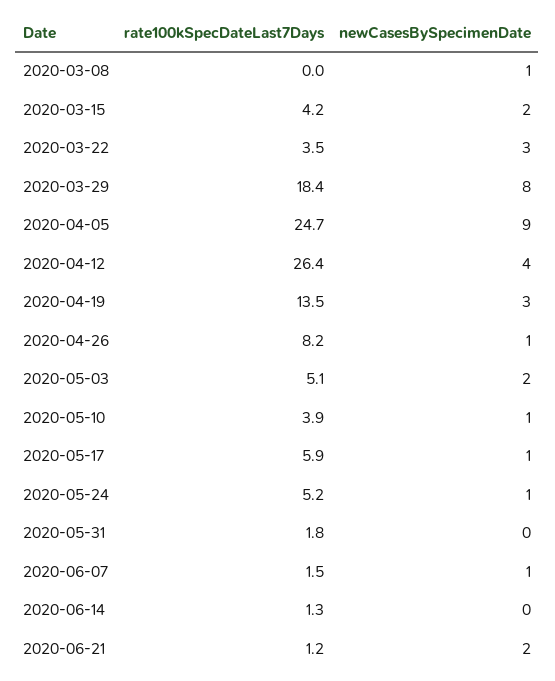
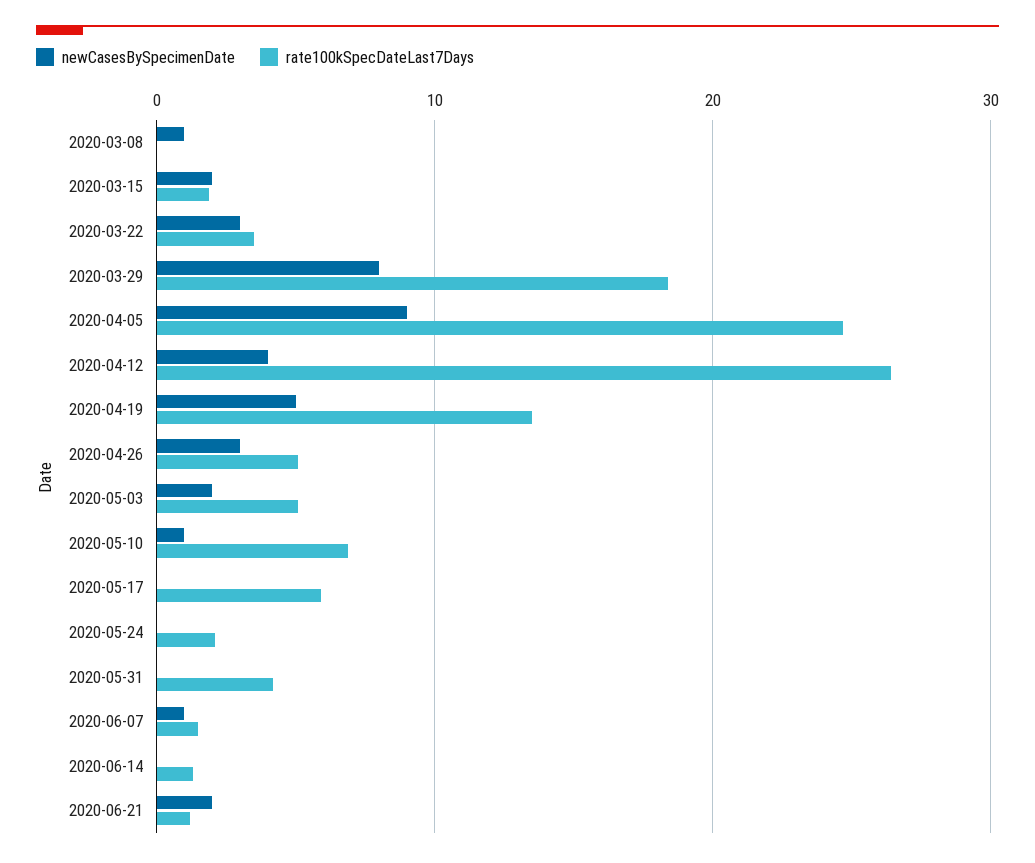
  {
    "rate100kSpecDateLast7Days": {
      "2020-03-08": 0,
-     "2020-03-15": 4.2,
+     "2020-03-15": 2,
      "2020-03-22": 3.5,
      "2020-03-29": 18.4,
      "2020-04-05": 24.7,
      "2020-04-12": 26.4,
      "2020-04-19": 13.5,
-     "2020-04-26": 8.2,
+     "2020-04-26": 5,
      "2020-05-03": 5.1,
-     "2020-05-10": 3.9,
+     "2020-05-10": 7,
      "2020-05-17": 5.9,
-     "2020-05-24": 5.2,
+     "2020-05-24": 2,
-     "2020-05-31": 1.8,
+     "2020-05-31": 4,
      "2020-06-07": 1.5,
      "2020-06-14": 1.3,
      "2020-06-21": 1.2
    },
    "newCasesBySpecimenDate": {
      "2020-03-08": 1,
      "2020-03-15": 2,
      "2020-03-22": 3,
      "2020-03-29": 8,
      "2020-04-05": 9,
      "2020-04-12": 4,
-     "2020-04-19": 3,
+     "2020-04-19": 5,
-     "2020-04-26": 1,
+     "2020-04-26": 3,
      "2020-05-03": 2,
      "2020-05-10": 1,
-     "2020-05-17": 1,
+     "2020-05-17": 0,
-     "2020-05-24": 1,
+     "2020-05-24": 0,
      "2020-05-31": 0,
      "2020-06-07": 1,
      "2020-06-14": 0,
      "2020-06-21": 2
    }
  }

